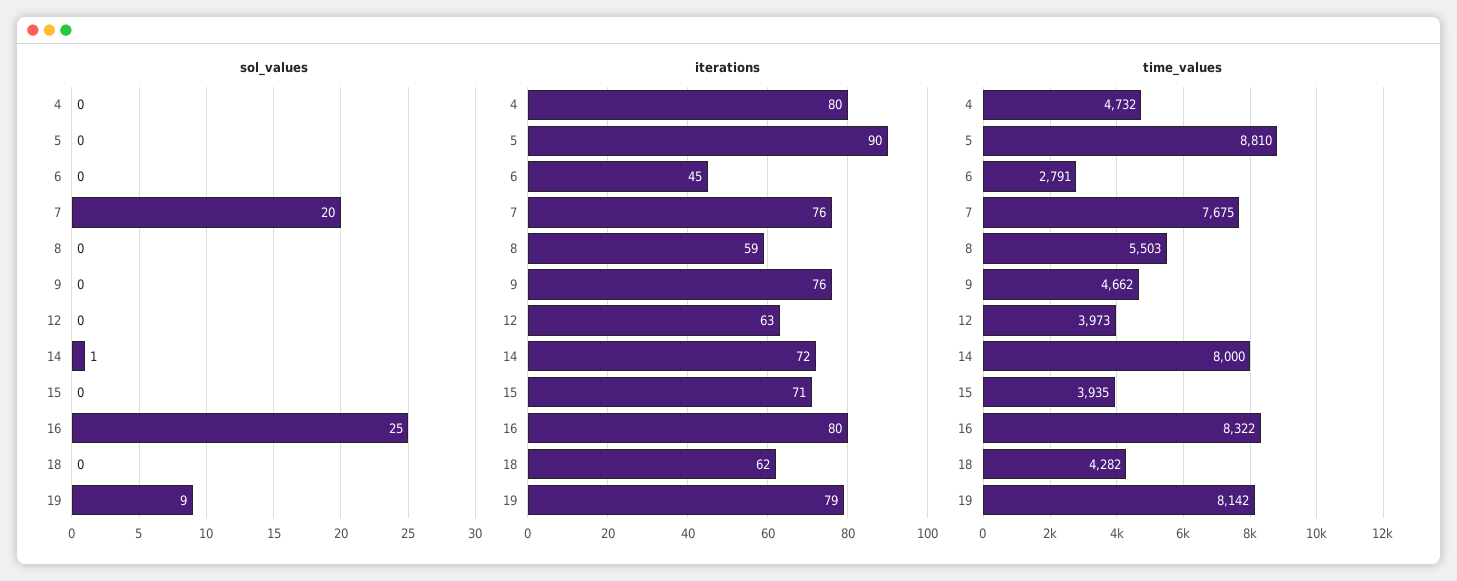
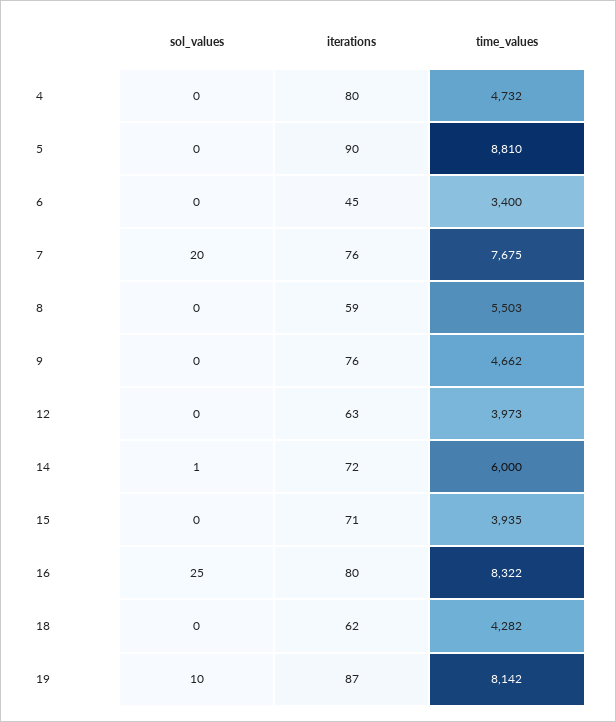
  {
    "sol_values": {
      "4": 0,
      "5": 0,
      "6": 0,
      "7": 20,
      "8": 0,
      "9": 0,
      "12": 0,
      "14": 1,
      "15": 0,
      "16": 25,
      "18": 0,
-     "19": 9
+     "19": 10
    },
    "iterations": {
      "4": 80,
      "5": 90,
      "6": 45,
      "7": 76,
      "8": 59,
      "9": 76,
      "12": 63,
      "14": 72,
      "15": 71,
      "16": 80,
      "18": 62,
-     "19": 79
+     "19": 87
    },
    "time_values": {
      "4": 4732,
      "5": 8810,
-     "6": 2791,
+     "6": 3400,
      "7": 7675,
      "8": 5503,
      "9": 4662,
      "12": 3973,
-     "14": 8000,
+     "14": 6000,
      "15": 3935,
      "16": 8322,
      "18": 4282,
      "19": 8142
    }
  }

